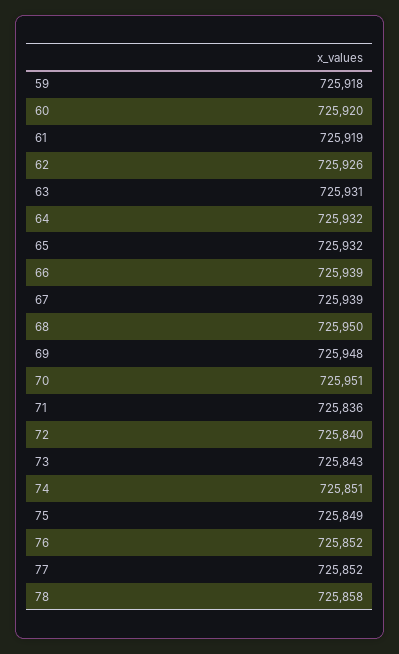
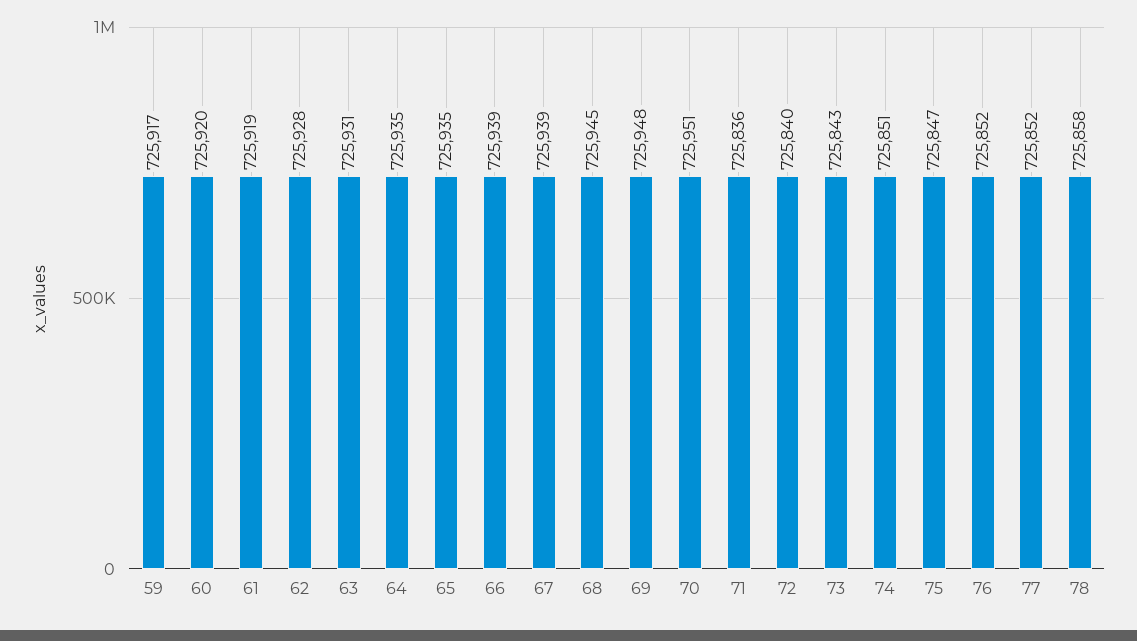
  {
-   "59": 725918,
+   "59": 725917,
    "60": 725920,
    "61": 725919,
-   "62": 725926,
+   "62": 725928,
    "63": 725931,
-   "64": 725932,
+   "64": 725935,
-   "65": 725932,
+   "65": 725935,
    "66": 725939,
    "67": 725939,
-   "68": 725950,
+   "68": 725945,
    "69": 725948,
    "70": 725951,
    "71": 725836,
    "72": 725840,
    "73": 725843,
    "74": 725851,
-   "75": 725849,
+   "75": 725847,
    "76": 725852,
    "77": 725852,
    "78": 725858
  }

